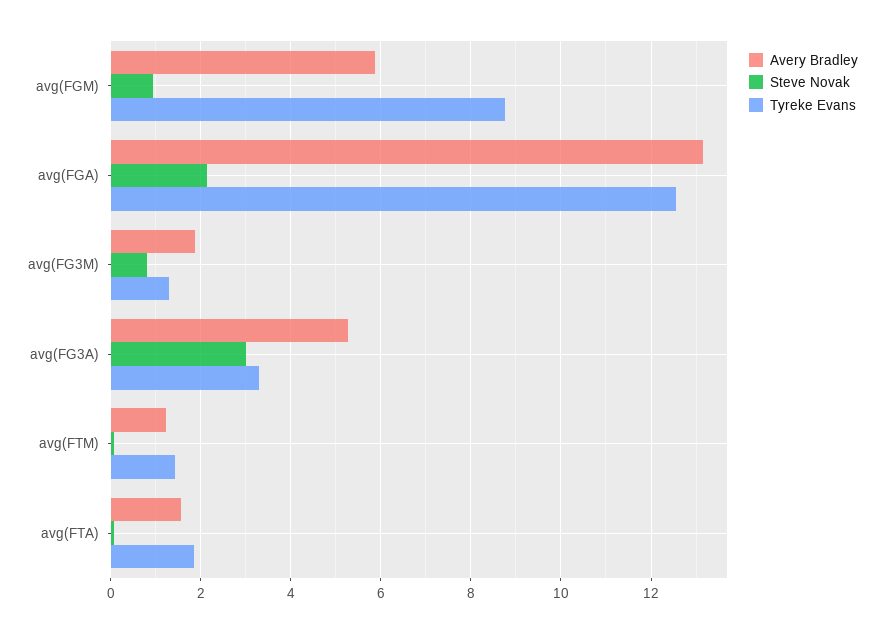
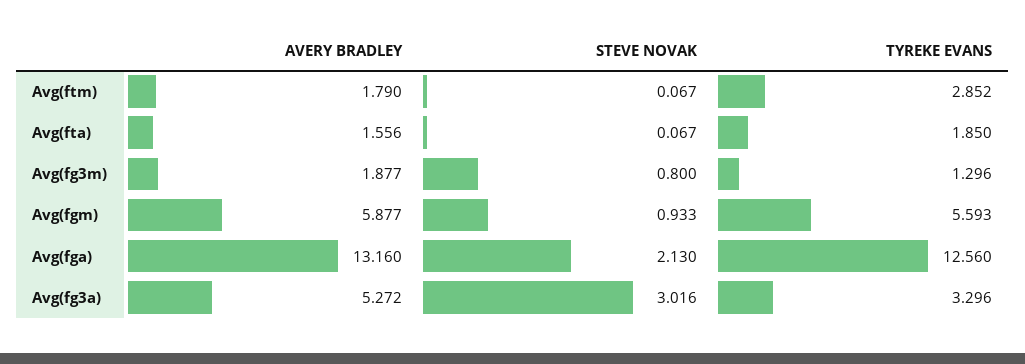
  {
    "Avery Bradley": {
      "avg(FGM)": 5.877,
      "avg(FGA)": 13.16,
      "avg(FG3M)": 1.877,
      "avg(FG3A)": 5.272,
-     "avg(FTM)": 1.2,
+     "avg(FTM)": 1.79,
      "avg(FTA)": 1.556
    },
    "Steve Novak": {
      "avg(FGM)": 0.933,
      "avg(FGA)": 2.13,
      "avg(FG3M)": 0.8,
      "avg(FG3A)": 3.016,
      "avg(FTM)": 0.067,
      "avg(FTA)": 0.067
    },
    "Tyreke Evans": {
-     "avg(FGM)": 8.8,
+     "avg(FGM)": 5.593,
      "avg(FGA)": 12.56,
      "avg(FG3M)": 1.296,
      "avg(FG3A)": 3.296,
-     "avg(FTM)": 1.4,
+     "avg(FTM)": 2.852,
      "avg(FTA)": 1.85
    }
  }

